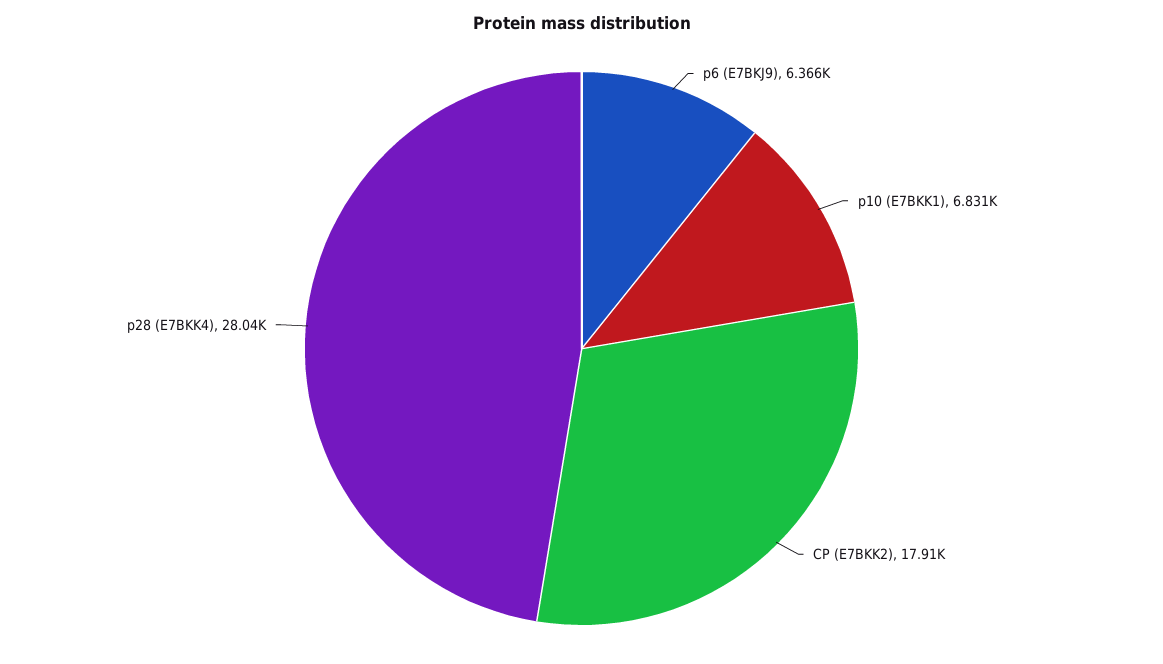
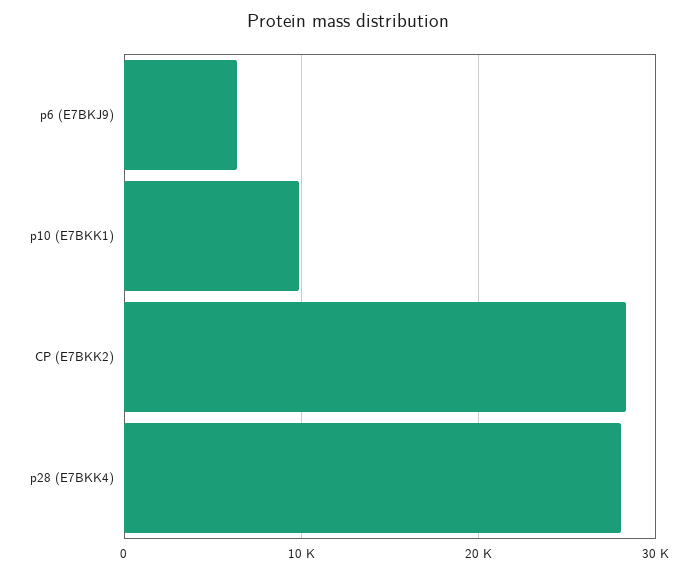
  {
    "p6 (E7BKJ9)": 6366,
-   "p10 (E7BKK1)": 6831,
+   "p10 (E7BKK1)": 10000,
-   "CP (E7BKK2)": 17910,
+   "CP (E7BKK2)": 28000,
    "p28 (E7BKK4)": 28040
  }

